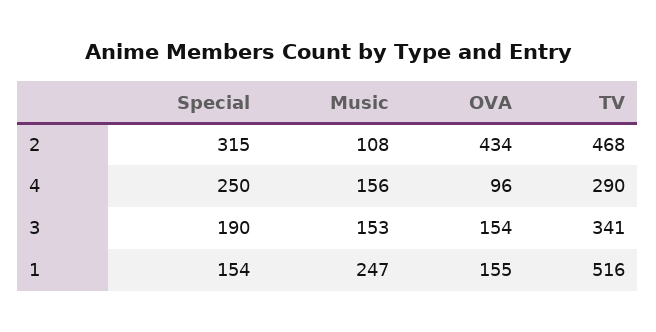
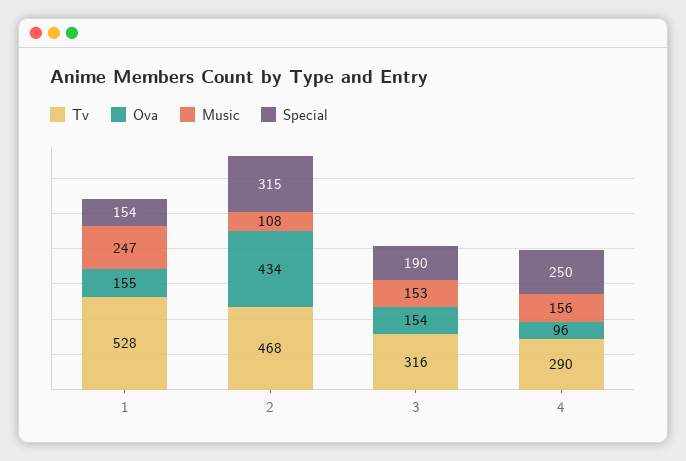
  {
    "Special": {
      "2": 315,
      "4": 250,
      "3": 190,
      "1": 154
    },
    "Music": {
      "2": 108,
      "4": 156,
      "3": 153,
      "1": 247
    },
    "OVA": {
      "2": 434,
      "4": 96,
      "3": 154,
      "1": 155
    },
    "TV": {
      "2": 468,
      "4": 290,
-     "3": 341,
+     "3": 316,
-     "1": 516
+     "1": 528
    }
  }

